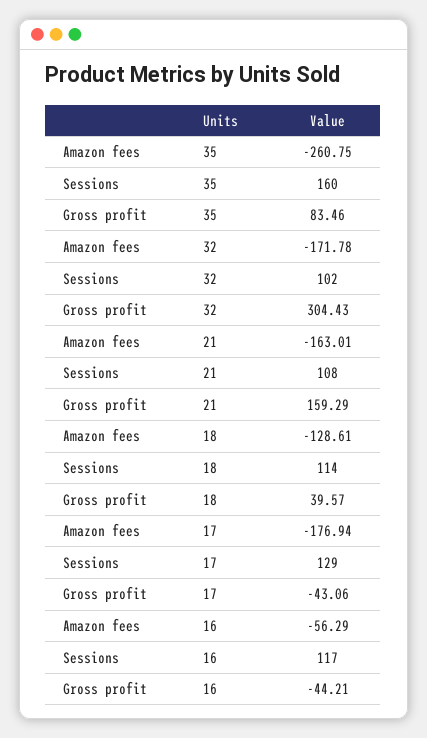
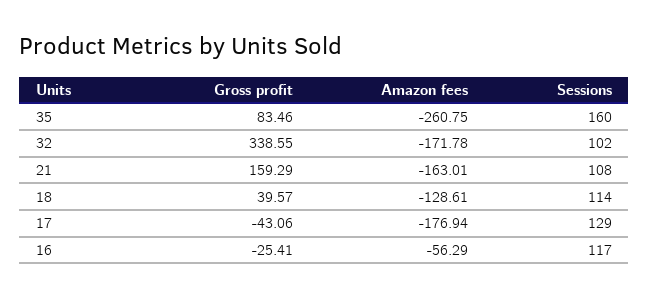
  {
    "Amazon fees": {
      "35": -260.75,
      "32": -171.78,
      "21": -163.01,
      "18": -128.61,
      "17": -176.94,
      "16": -56.29
    },
    "Sessions": {
      "35": 160,
      "32": 102,
      "21": 108,
      "18": 114,
      "17": 129,
      "16": 117
    },
    "Gross profit": {
      "35": 83.46,
-     "32": 304.43,
+     "32": 338.55,
      "21": 159.29,
      "18": 39.57,
      "17": -43.06,
-     "16": -44.21
+     "16": -25.41
    }
  }

